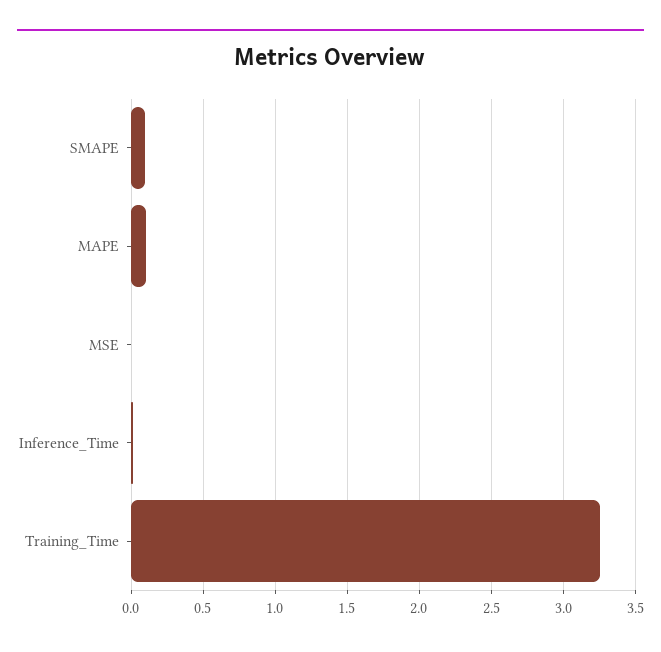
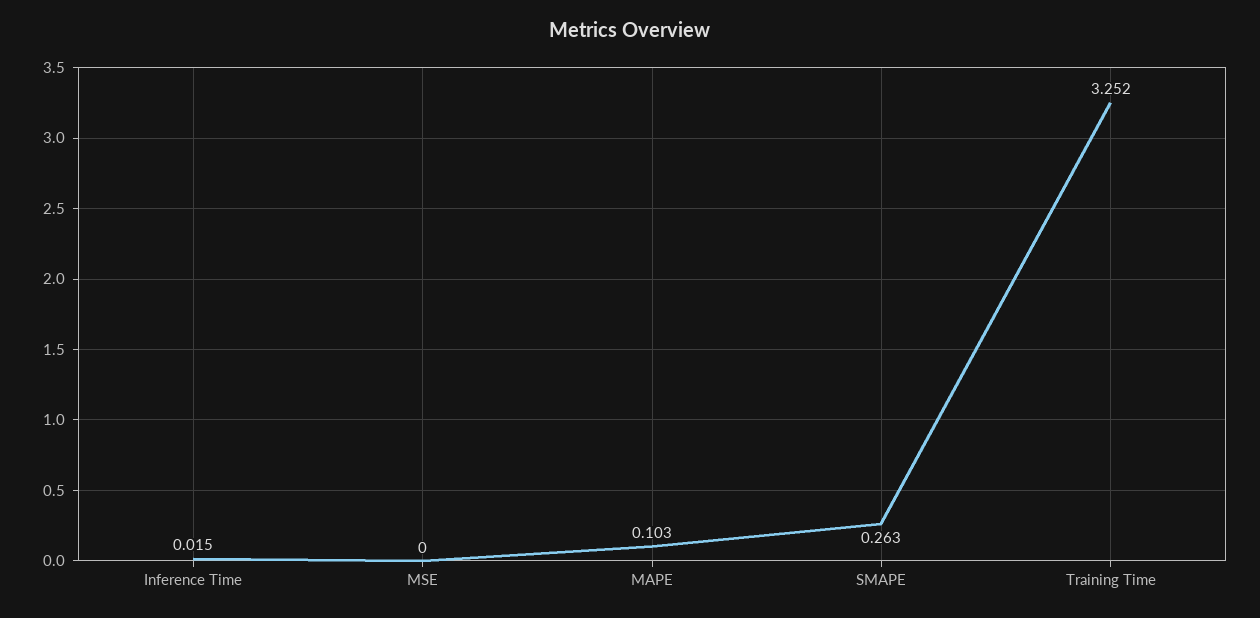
  {
-   "SMAPE": 0.1,
+   "SMAPE": 0.263,
    "MAPE": 0.103,
    "MSE": 0,
    "Inference_Time": 0.015,
    "Training_Time": 3.252
  }

